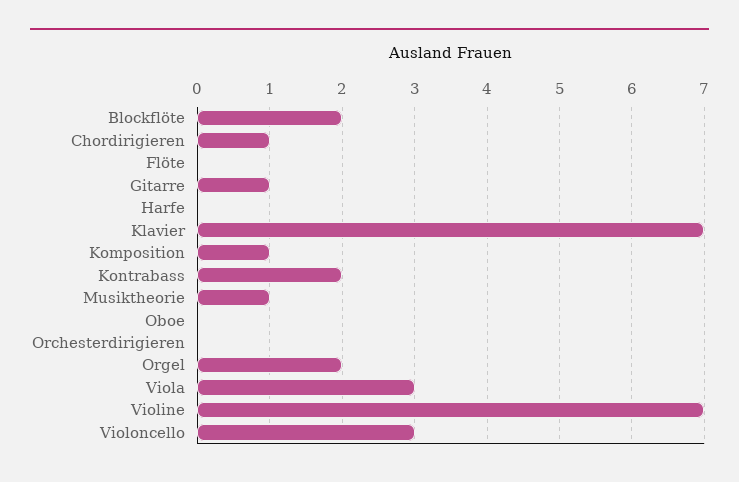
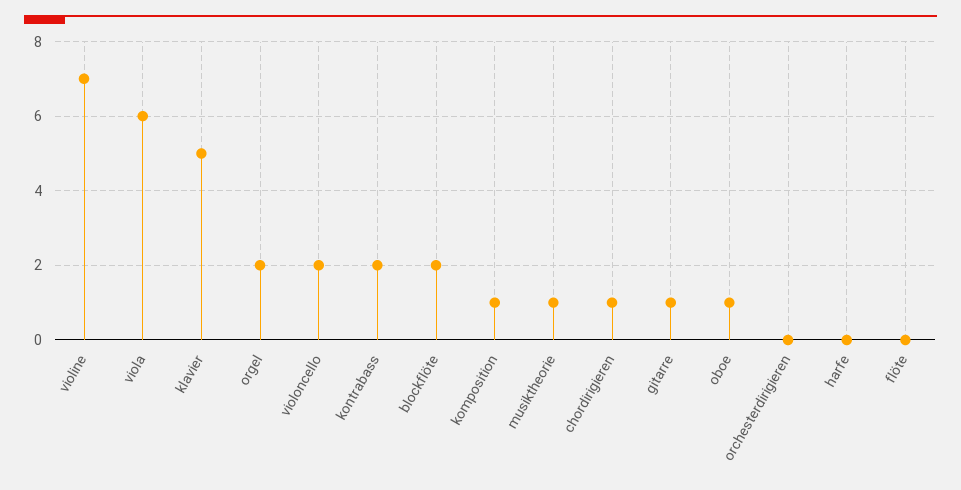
  {
    "Blockflöte": 2,
    "Chordirigieren": 1,
    "Flöte": 0,
    "Gitarre": 1,
    "Harfe": 0,
-   "Klavier": 7,
+   "Klavier": 5,
    "Komposition": 1,
    "Kontrabass": 2,
    "Musiktheorie": 1,
-   "Oboe": 0,
+   "Oboe": 1,
    "Orchesterdirigieren": 0,
    "Orgel": 2,
-   "Viola": 3,
+   "Viola": 6,
    "Violine": 7,
-   "Violoncello": 3
+   "Violoncello": 2
  }

